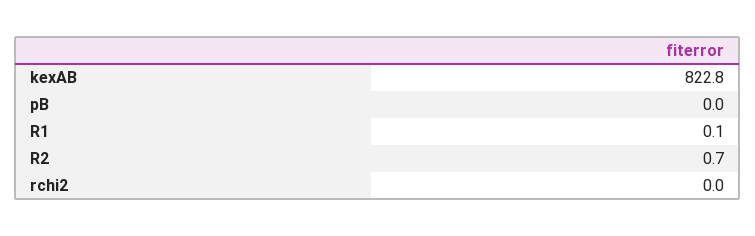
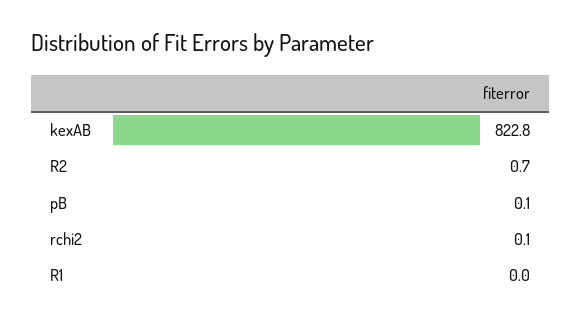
  {
    "kexAB": 822.8,
-   "pB": 0,
+   "pB": 0.1,
-   "R1": 0.1,
+   "R1": 0,
    "R2": 0.7,
-   "rchi2": 0
+   "rchi2": 0.1
  }

